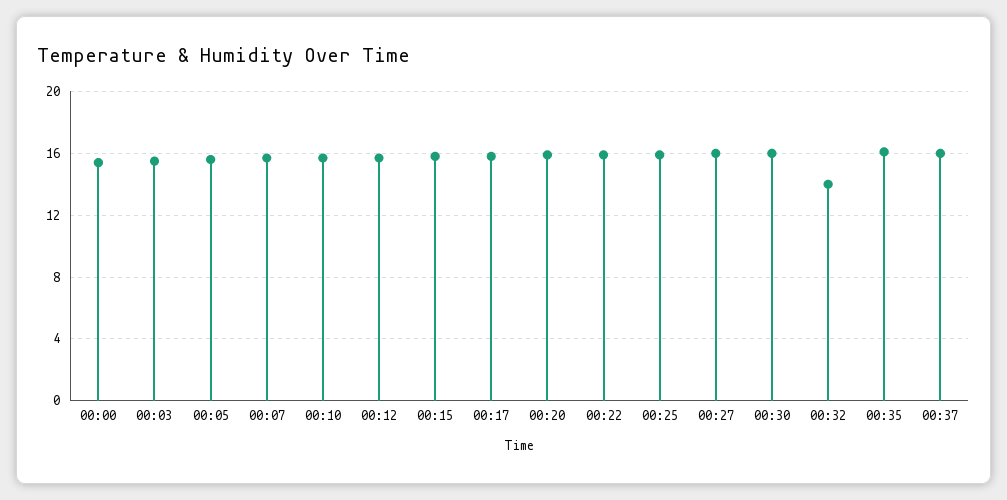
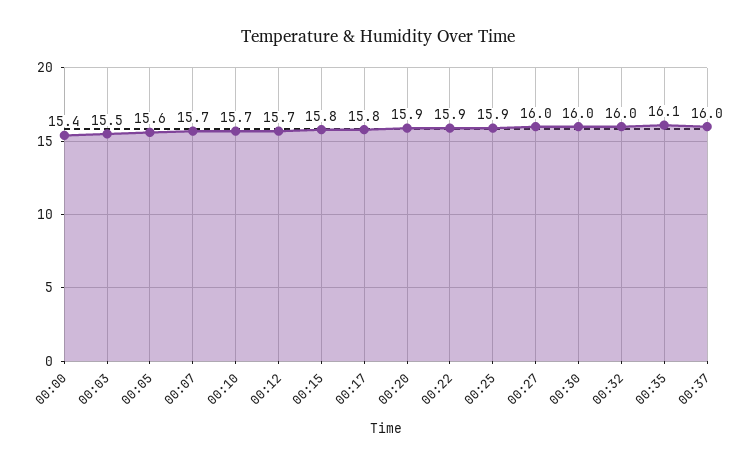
  {
    "00:00": 15.4,
    "00:03": 15.5,
    "00:05": 15.6,
    "00:07": 15.7,
    "00:10": 15.7,
    "00:12": 15.7,
    "00:15": 15.8,
    "00:17": 15.8,
    "00:20": 15.9,
    "00:22": 15.9,
    "00:25": 15.9,
    "00:27": 16,
    "00:30": 16,
-   "00:32": 14,
+   "00:32": 16,
    "00:35": 16.1,
    "00:37": 16
  }

